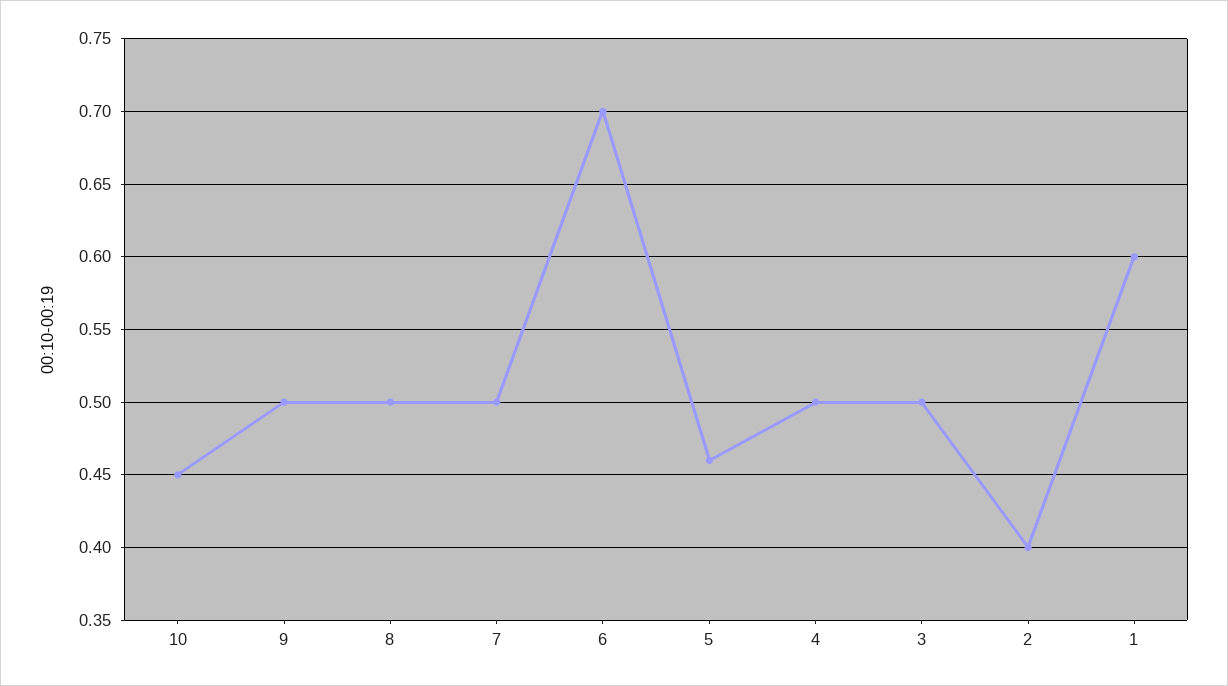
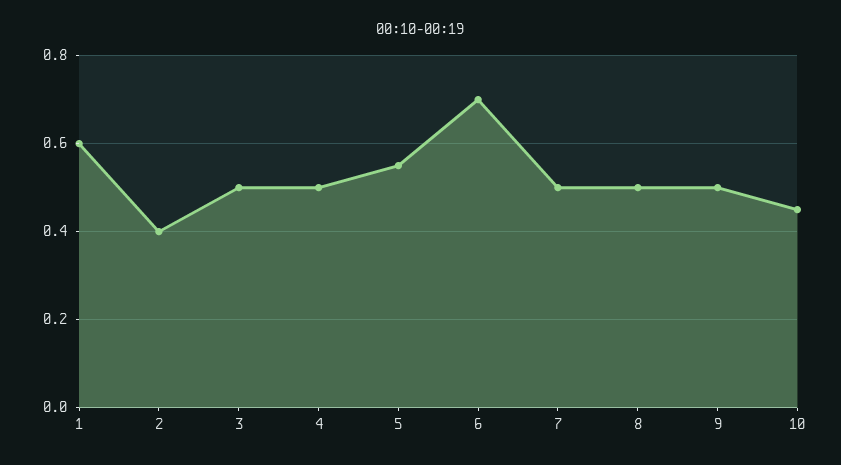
  {
    "10": 0.45,
    "9": 0.5,
    "8": 0.5,
    "7": 0.5,
    "6": 0.7,
-   "5": 0.46,
+   "5": 0.55,
    "4": 0.5,
    "3": 0.5,
    "2": 0.4,
    "1": 0.6
  }

